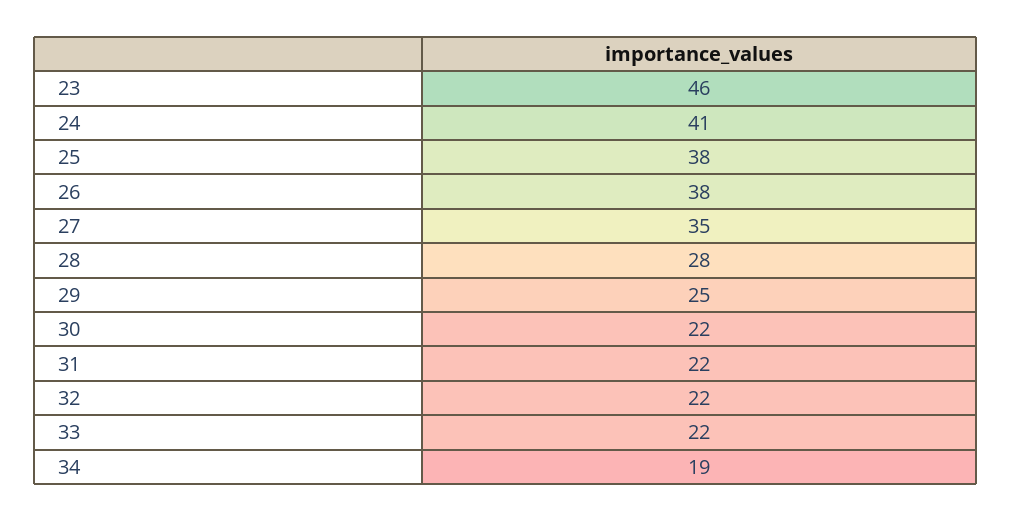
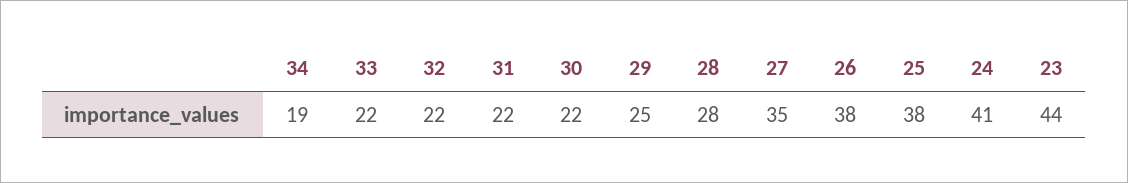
  {
-   "23": 46,
+   "23": 44,
    "24": 41,
    "25": 38,
    "26": 38,
    "27": 35,
    "28": 28,
    "29": 25,
    "30": 22,
    "31": 22,
    "32": 22,
    "33": 22,
    "34": 19
  }

